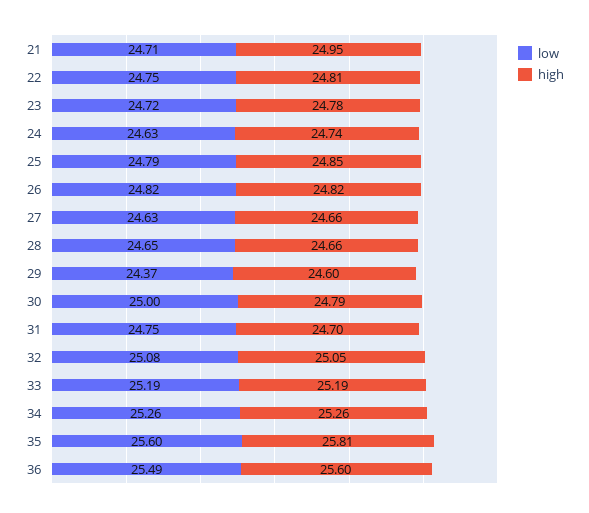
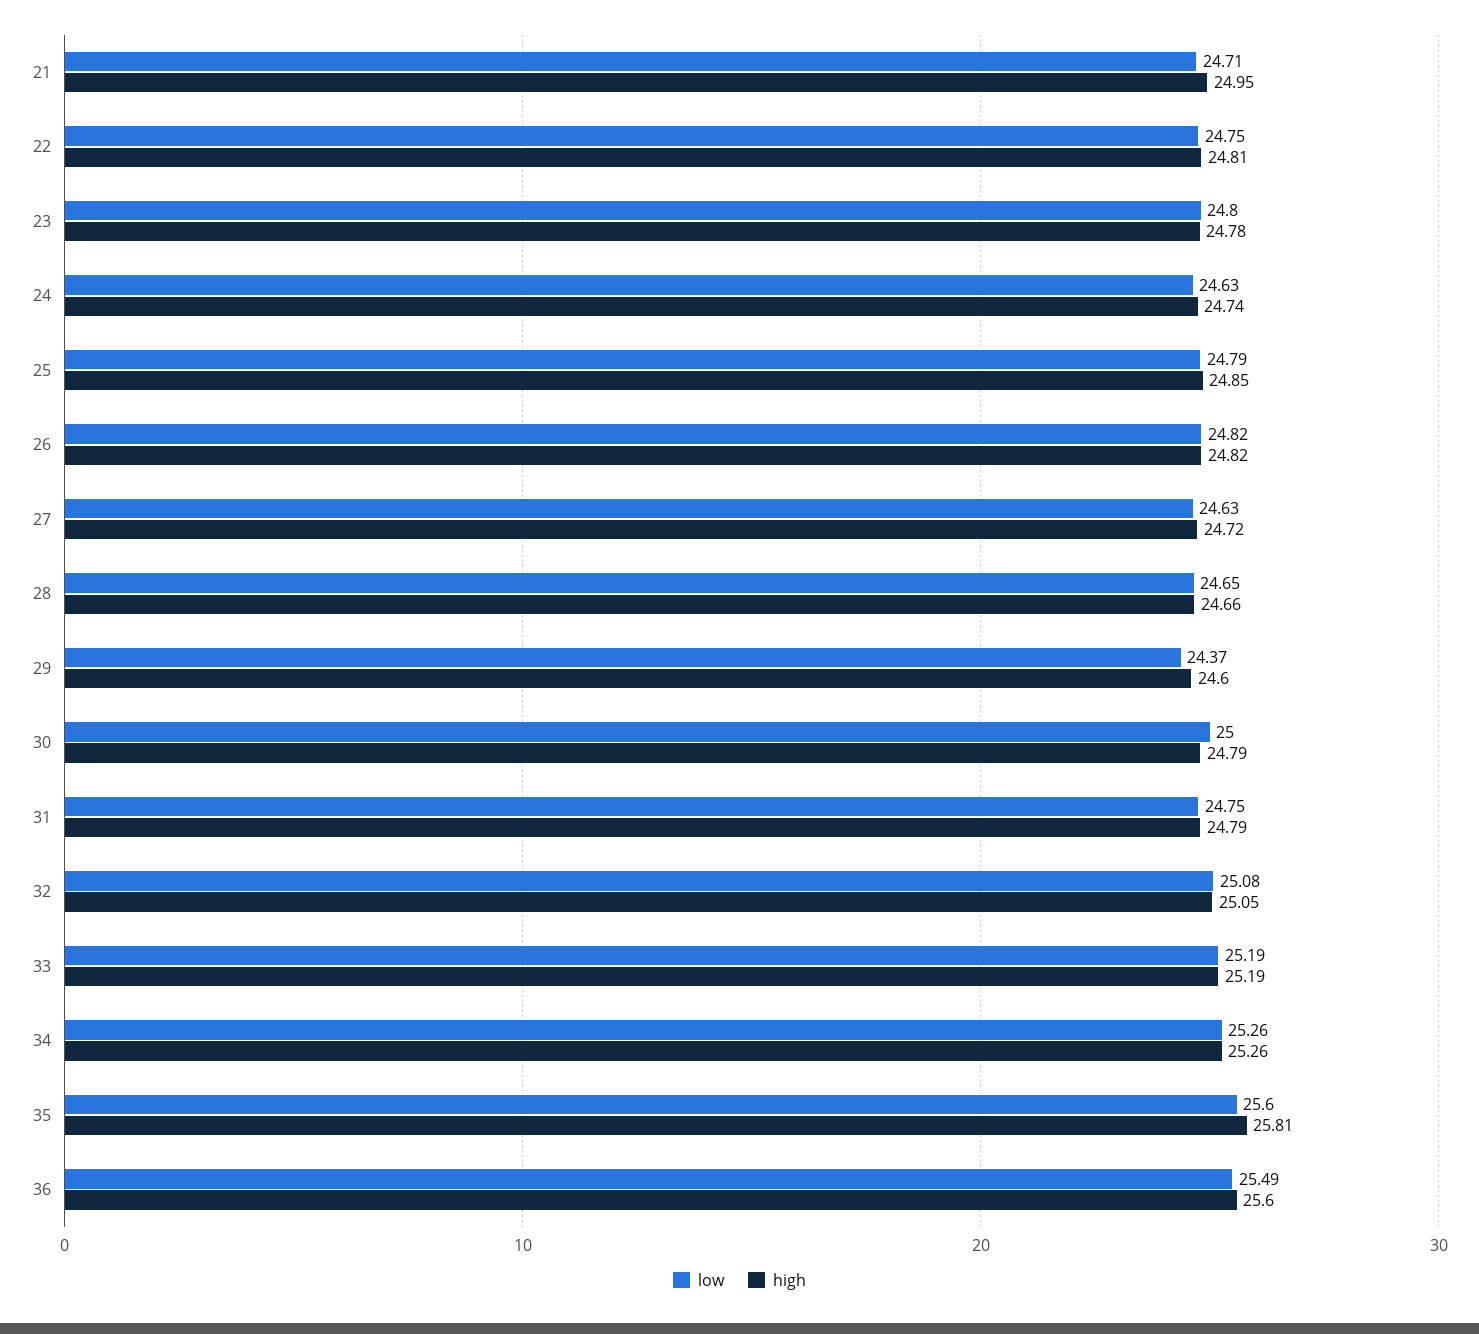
  {
    "low": {
      "21": 24.71,
      "22": 24.75,
-     "23": 24.72,
+     "23": 24.8,
      "24": 24.63,
      "25": 24.79,
      "26": 24.82,
      "27": 24.63,
      "28": 24.65,
      "29": 24.37,
      "30": 25,
      "31": 24.75,
      "32": 25.08,
      "33": 25.19,
      "34": 25.26,
      "35": 25.6,
      "36": 25.49
    },
    "high": {
      "21": 24.95,
      "22": 24.81,
      "23": 24.78,
      "24": 24.74,
      "25": 24.85,
      "26": 24.82,
-     "27": 24.66,
+     "27": 24.72,
      "28": 24.66,
      "29": 24.6,
      "30": 24.79,
-     "31": 24.7,
+     "31": 24.79,
      "32": 25.05,
      "33": 25.19,
      "34": 25.26,
      "35": 25.81,
      "36": 25.6
    }
  }

